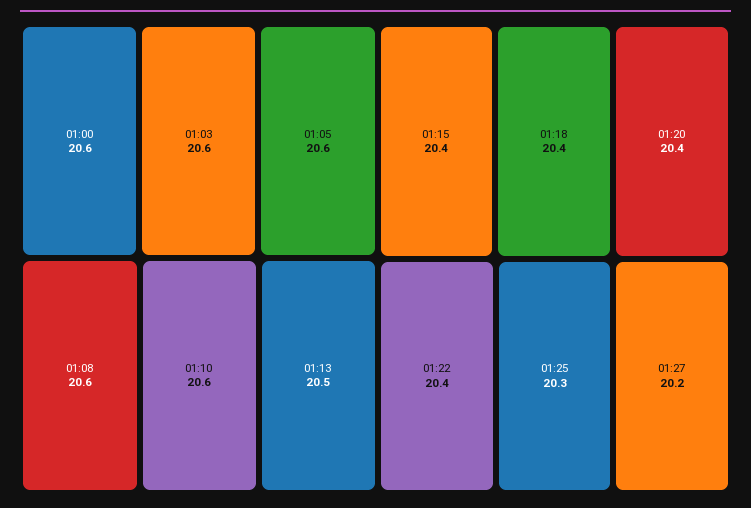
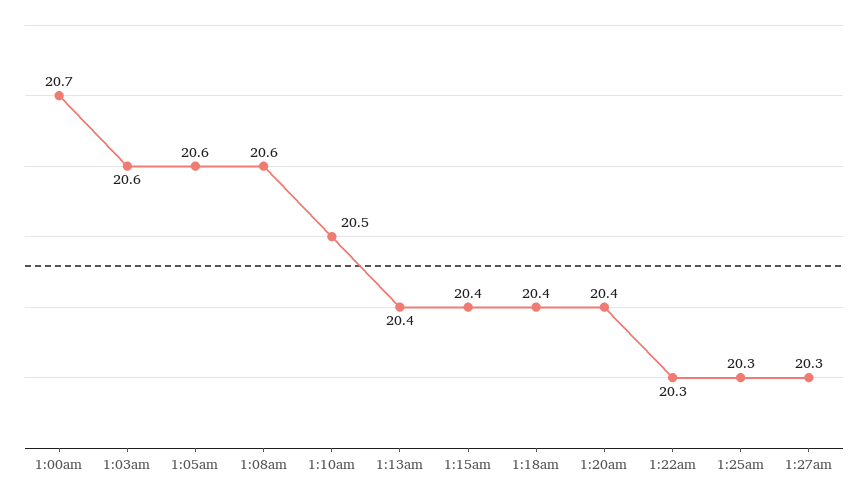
  {
-   "01:00": 20.6,
+   "01:00": 20.7,
    "01:03": 20.6,
    "01:05": 20.6,
    "01:08": 20.6,
-   "01:10": 20.6,
+   "01:10": 20.5,
-   "01:13": 20.5,
+   "01:13": 20.4,
    "01:15": 20.4,
    "01:18": 20.4,
    "01:20": 20.4,
-   "01:22": 20.4,
+   "01:22": 20.3,
    "01:25": 20.3,
-   "01:27": 20.2
+   "01:27": 20.3
  }

